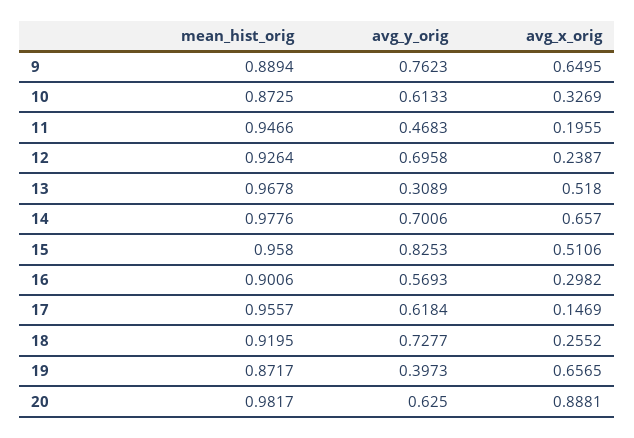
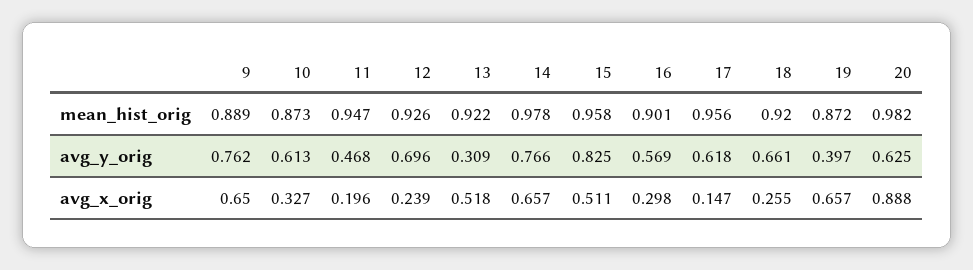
  {
    "mean_hist_orig": {
      "9": 0.8894,
      "10": 0.8725,
      "11": 0.9466,
      "12": 0.9264,
-     "13": 0.9678,
+     "13": 0.922,
      "14": 0.9776,
      "15": 0.958,
      "16": 0.9006,
      "17": 0.9557,
      "18": 0.9195,
      "19": 0.8717,
      "20": 0.9817
    },
    "avg_y_orig": {
      "9": 0.7623,
      "10": 0.6133,
      "11": 0.4683,
      "12": 0.6958,
      "13": 0.3089,
-     "14": 0.7006,
+     "14": 0.766,
      "15": 0.8253,
      "16": 0.5693,
      "17": 0.6184,
-     "18": 0.7277,
+     "18": 0.661,
      "19": 0.3973,
      "20": 0.625
    },
    "avg_x_orig": {
      "9": 0.6495,
      "10": 0.3269,
      "11": 0.1955,
      "12": 0.2387,
      "13": 0.518,
      "14": 0.657,
      "15": 0.5106,
      "16": 0.2982,
      "17": 0.1469,
      "18": 0.2552,
      "19": 0.6565,
      "20": 0.8881
    }
  }

